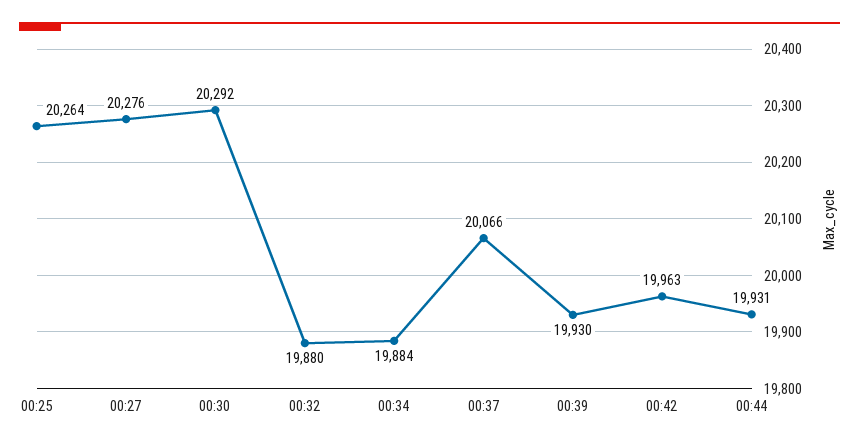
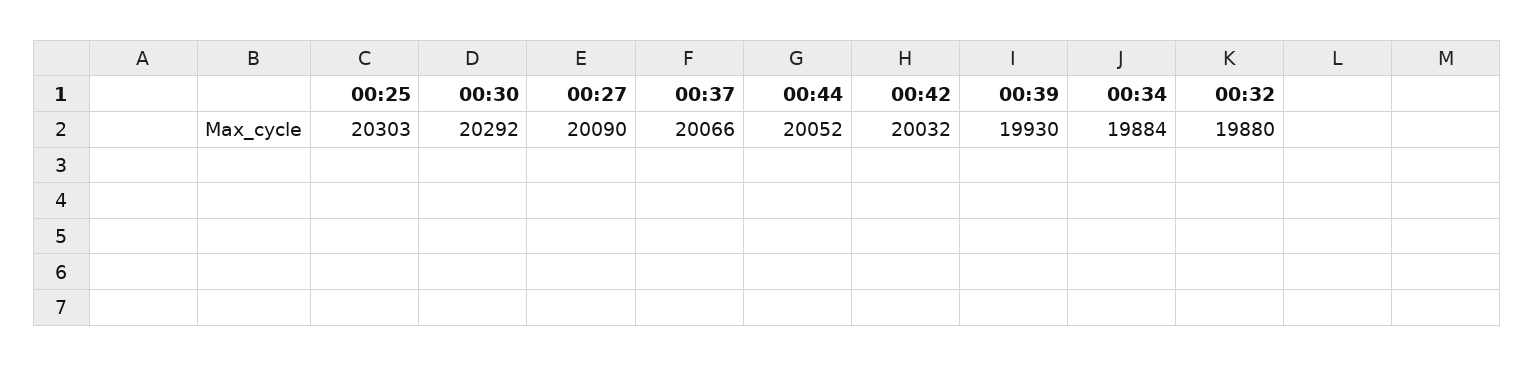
  {
-   "00:25": 20264,
+   "00:25": 20303,
-   "00:27": 20276,
+   "00:27": 20090,
    "00:30": 20292,
    "00:32": 19880,
    "00:34": 19884,
    "00:37": 20066,
    "00:39": 19930,
-   "00:42": 19963,
+   "00:42": 20032,
-   "00:44": 19931
+   "00:44": 20052
  }

